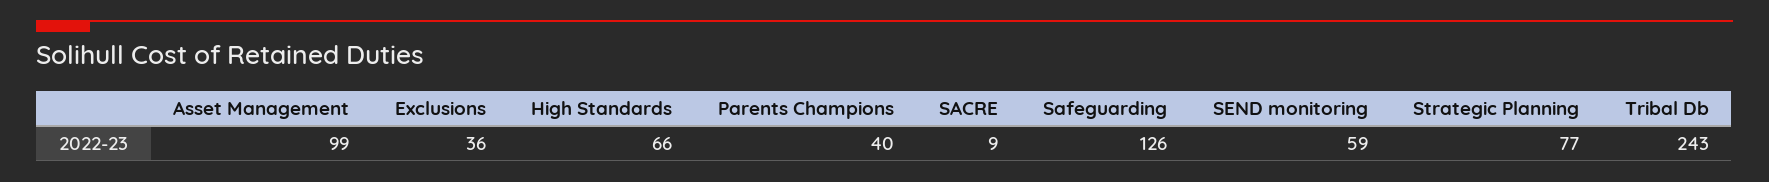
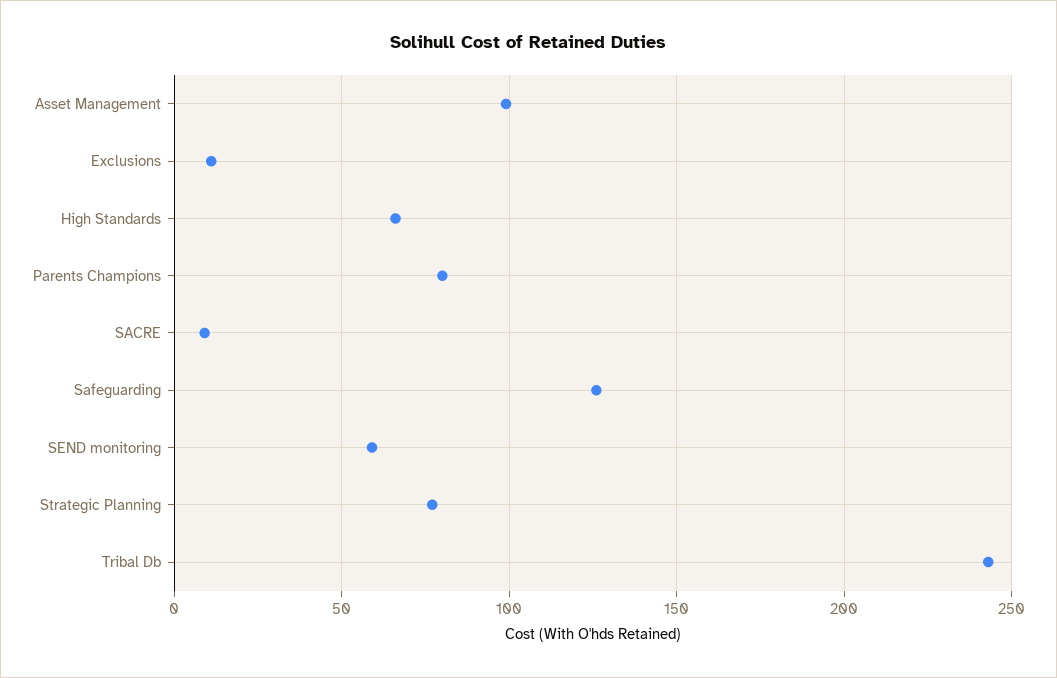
  {
    "Asset Management": 99,
-   "Exclusions": 36,
+   "Exclusions": 10,
    "High Standards": 66,
-   "Parents Champions": 40,
+   "Parents Champions": 80,
    "SACRE": 9,
    "Safeguarding": 126,
    "SEND monitoring": 59,
    "Strategic Planning": 77,
    "Tribal Db": 243
  }

